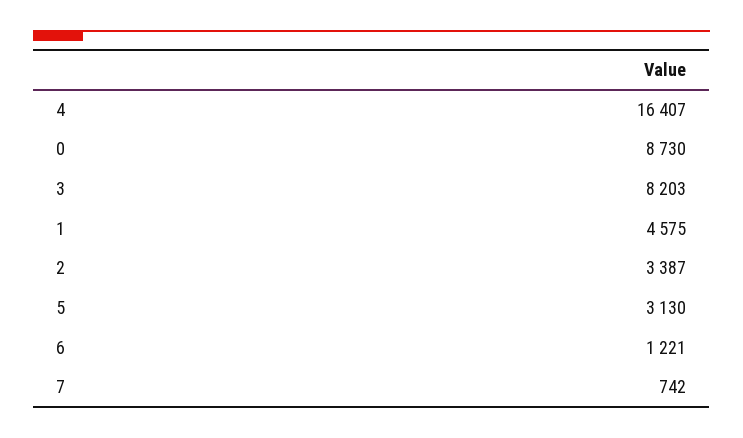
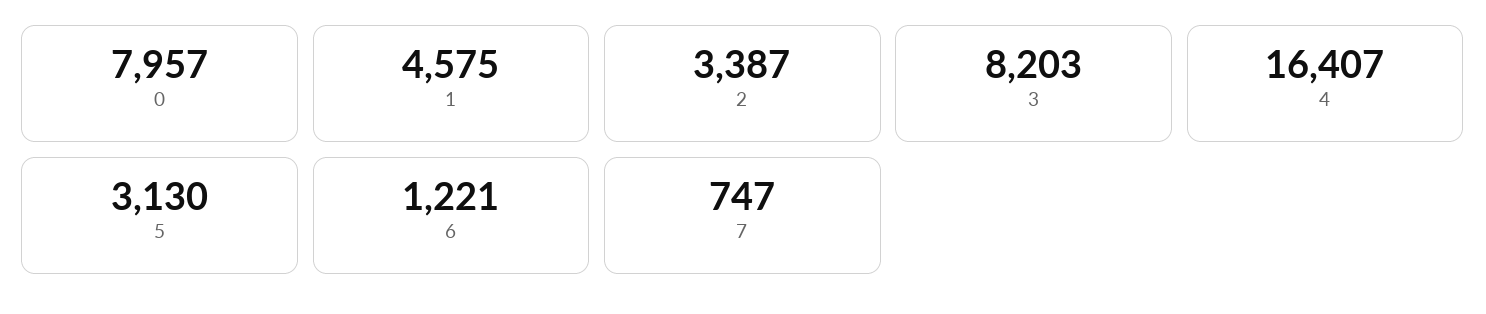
  {
    "4": 16407,
-   "0": 8730,
+   "0": 7957,
    "3": 8203,
    "1": 4575,
    "2": 3387,
    "5": 3130,
    "6": 1221,
-   "7": 742
+   "7": 747
  }

